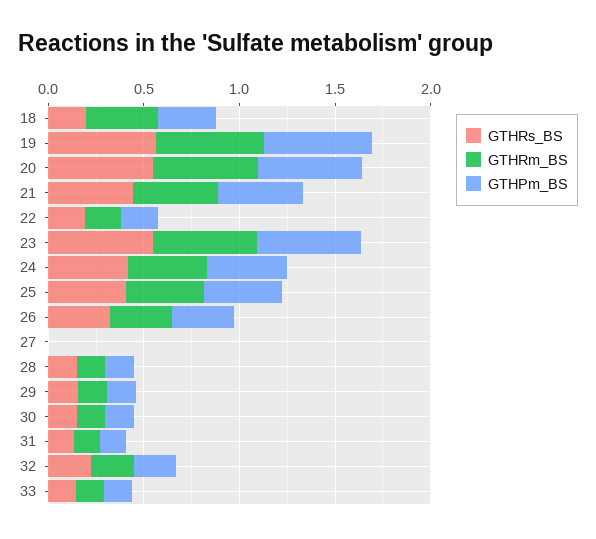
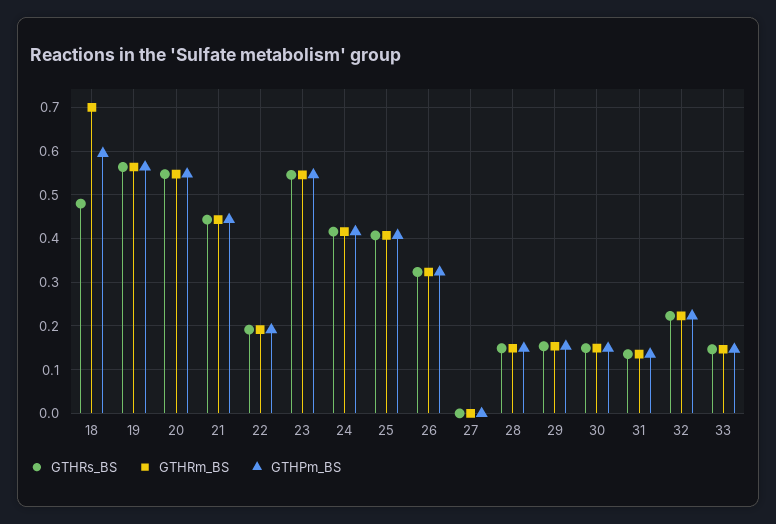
  {
    "GTHRs_BS": {
-     "18": 0.2,
+     "18": 0.48,
      "19": 0.56,
      "20": 0.54,
      "21": 0.44,
      "22": 0.2,
      "23": 0.54,
      "24": 0.42,
      "25": 0.4,
      "26": 0.32,
      "27": 0,
      "28": 0.14,
      "29": 0.16,
      "30": 0.14,
      "31": 0.14,
      "32": 0.22,
      "33": 0.14
    },
    "GTHRm_BS": {
-     "18": 0.4,
+     "18": 0.7,
      "19": 0.56,
      "20": 0.54,
      "21": 0.44,
      "22": 0.2,
      "23": 0.54,
      "24": 0.42,
      "25": 0.4,
      "26": 0.32,
      "27": 0,
      "28": 0.14,
      "29": 0.16,
      "30": 0.14,
      "31": 0.14,
      "32": 0.22,
      "33": 0.14
    },
    "GTHPm_BS": {
-     "18": 0.3,
+     "18": 0.6,
      "19": 0.56,
      "20": 0.54,
      "21": 0.44,
      "22": 0.2,
      "23": 0.54,
      "24": 0.42,
      "25": 0.4,
      "26": 0.32,
      "27": 0,
      "28": 0.14,
      "29": 0.16,
      "30": 0.14,
      "31": 0.14,
      "32": 0.22,
      "33": 0.14
    }
  }

